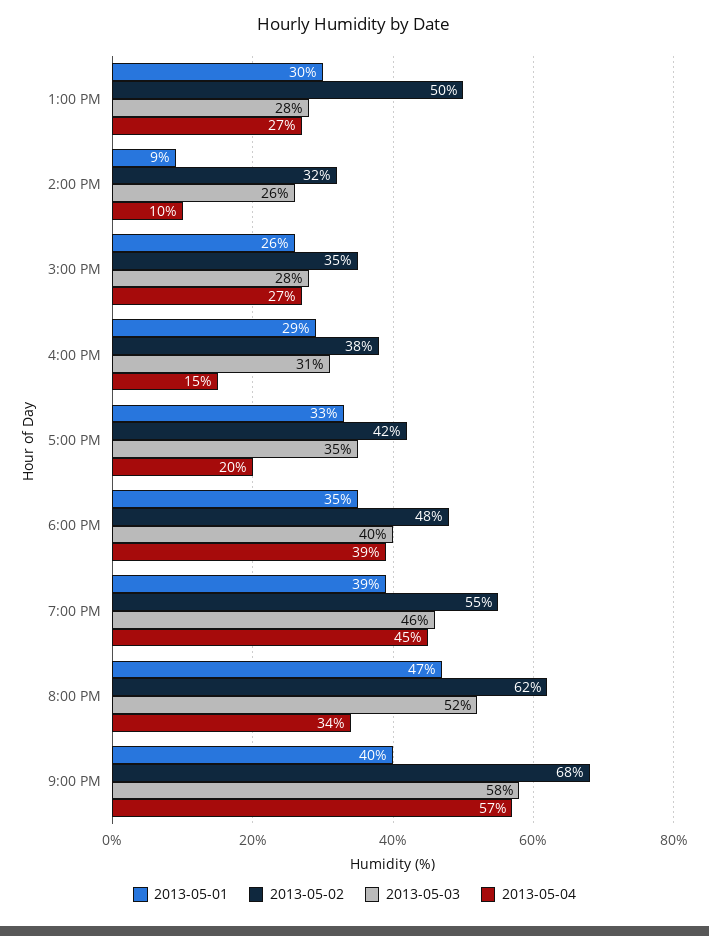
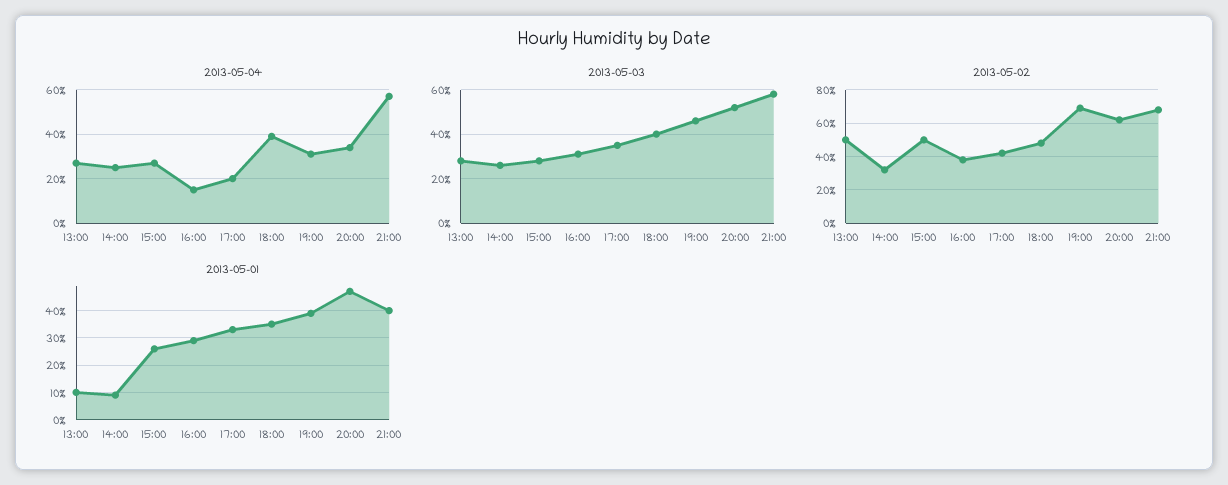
  {
    "2013-05-01": {
-     "1:00 PM": 30,
+     "1:00 PM": 10,
      "2:00 PM": 9,
      "3:00 PM": 26,
      "4:00 PM": 29,
      "5:00 PM": 33,
      "6:00 PM": 35,
      "7:00 PM": 39,
      "8:00 PM": 47,
      "9:00 PM": 40
    },
    "2013-05-02": {
      "1:00 PM": 50,
      "2:00 PM": 32,
-     "3:00 PM": 35,
+     "3:00 PM": 50,
      "4:00 PM": 38,
      "5:00 PM": 42,
      "6:00 PM": 48,
-     "7:00 PM": 55,
+     "7:00 PM": 70,
      "8:00 PM": 62,
      "9:00 PM": 68
    },
    "2013-05-03": {
      "1:00 PM": 28,
      "2:00 PM": 26,
      "3:00 PM": 28,
      "4:00 PM": 31,
      "5:00 PM": 35,
      "6:00 PM": 40,
      "7:00 PM": 46,
      "8:00 PM": 52,
      "9:00 PM": 58
    },
    "2013-05-04": {
      "1:00 PM": 27,
-     "2:00 PM": 10,
+     "2:00 PM": 25,
      "3:00 PM": 27,
      "4:00 PM": 15,
      "5:00 PM": 20,
      "6:00 PM": 39,
-     "7:00 PM": 45,
+     "7:00 PM": 30,
      "8:00 PM": 34,
      "9:00 PM": 57
    }
  }

